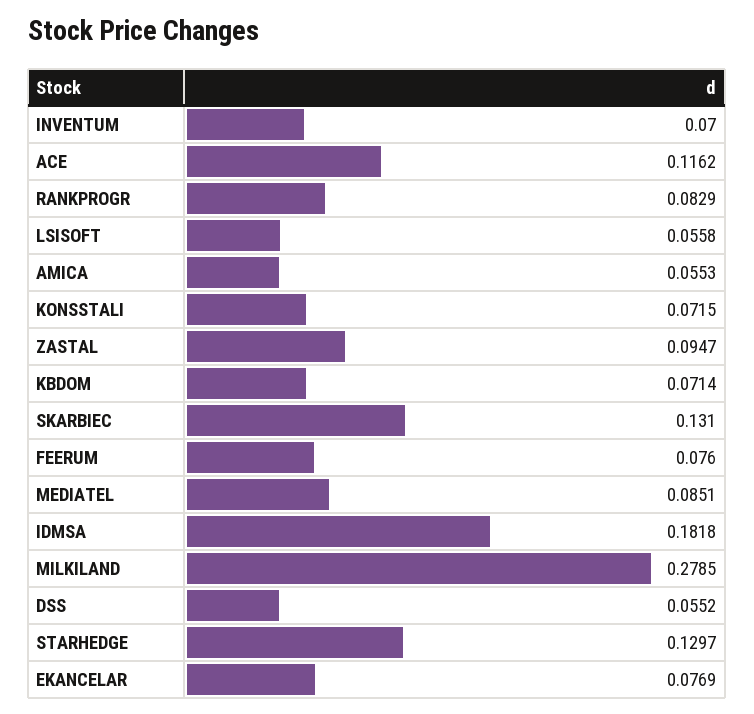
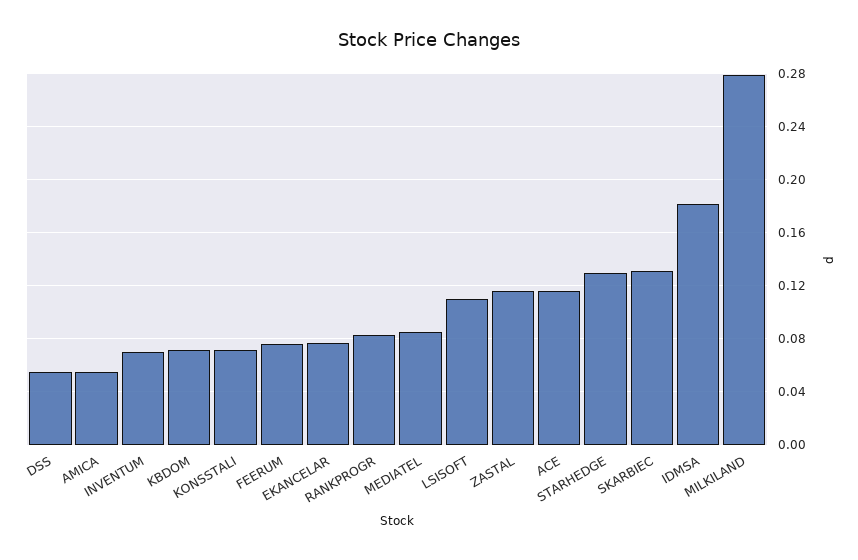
  {
    "INVENTUM": 0.07,
    "ACE": 0.1162,
    "RANKPROGR": 0.0829,
-   "LSISOFT": 0.0558,
+   "LSISOFT": 0.11,
    "AMICA": 0.0553,
    "KONSSTALI": 0.0715,
-   "ZASTAL": 0.0947,
+   "ZASTAL": 0.115,
    "KBDOM": 0.0714,
    "SKARBIEC": 0.131,
    "FEERUM": 0.076,
    "MEDIATEL": 0.0851,
    "IDMSA": 0.1818,
    "MILKILAND": 0.2785,
    "DSS": 0.0552,
    "STARHEDGE": 0.1297,
    "EKANCELAR": 0.0769
  }

